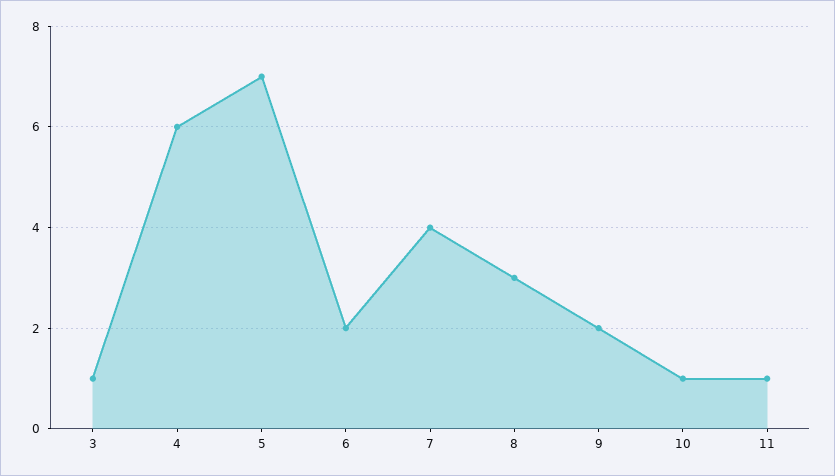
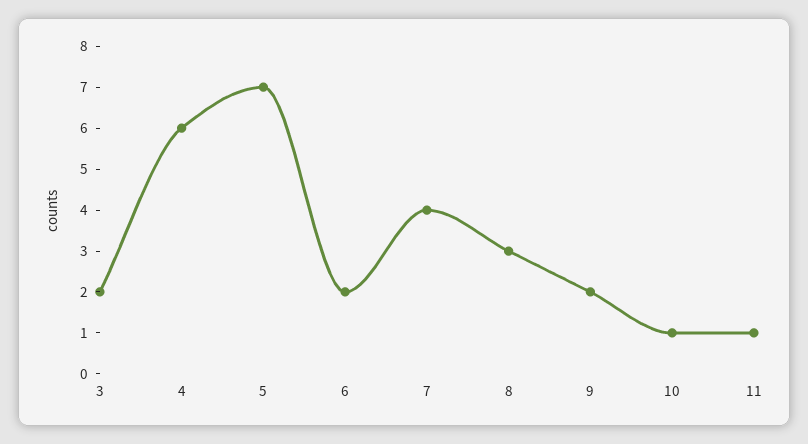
  {
-   "3": 1,
+   "3": 2,
    "4": 6,
    "5": 7,
    "6": 2,
    "7": 4,
    "8": 3,
    "9": 2,
    "10": 1,
    "11": 1
  }

